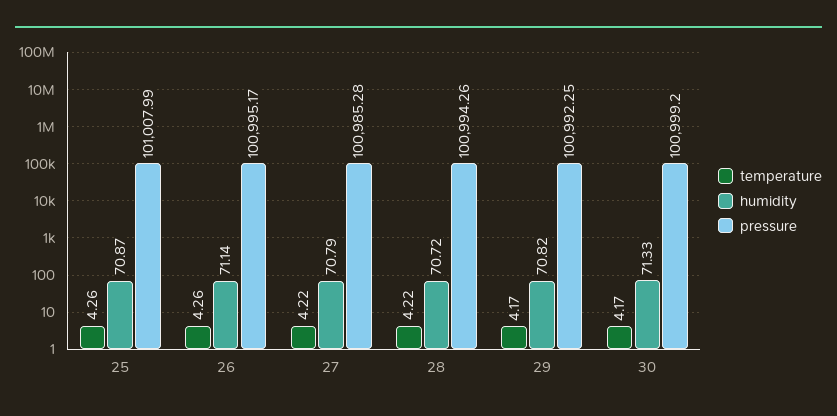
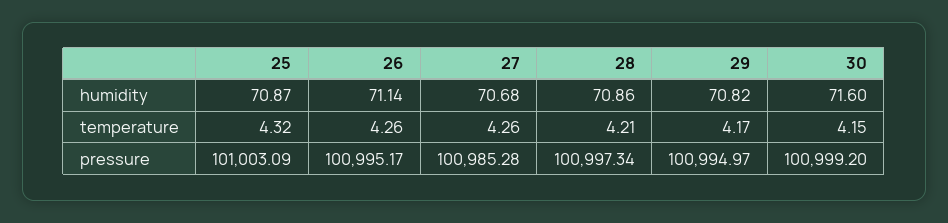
  {
    "temperature": {
-     "25": 4.26,
+     "25": 4.32,
      "26": 4.26,
-     "27": 4.22,
+     "27": 4.26,
-     "28": 4.22,
+     "28": 4.21,
      "29": 4.17,
-     "30": 4.17
+     "30": 4.15
    },
    "humidity": {
      "25": 70.87,
      "26": 71.14,
-     "27": 70.79,
+     "27": 70.68,
-     "28": 70.72,
+     "28": 70.86,
      "29": 70.82,
-     "30": 71.33
+     "30": 71.6
    },
    "pressure": {
-     "25": 101007.99,
+     "25": 101003.09,
      "26": 100995.17,
      "27": 100985.28,
-     "28": 100994.26,
+     "28": 100997.34,
-     "29": 100992.25,
+     "29": 100994.97,
      "30": 100999.2
    }
  }

